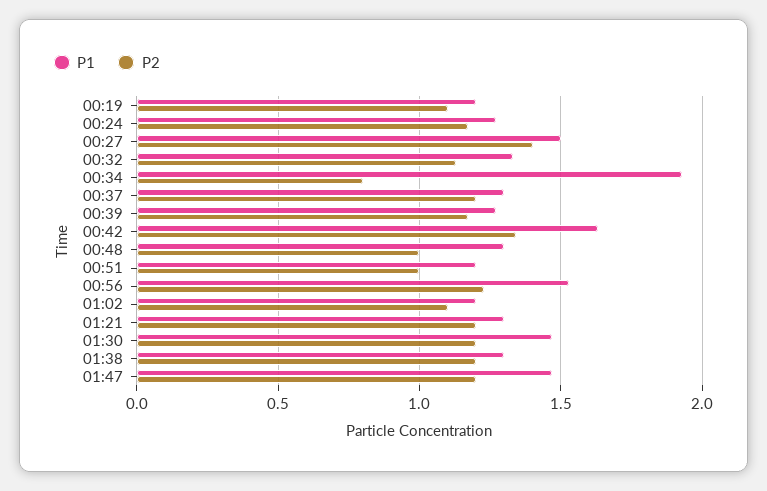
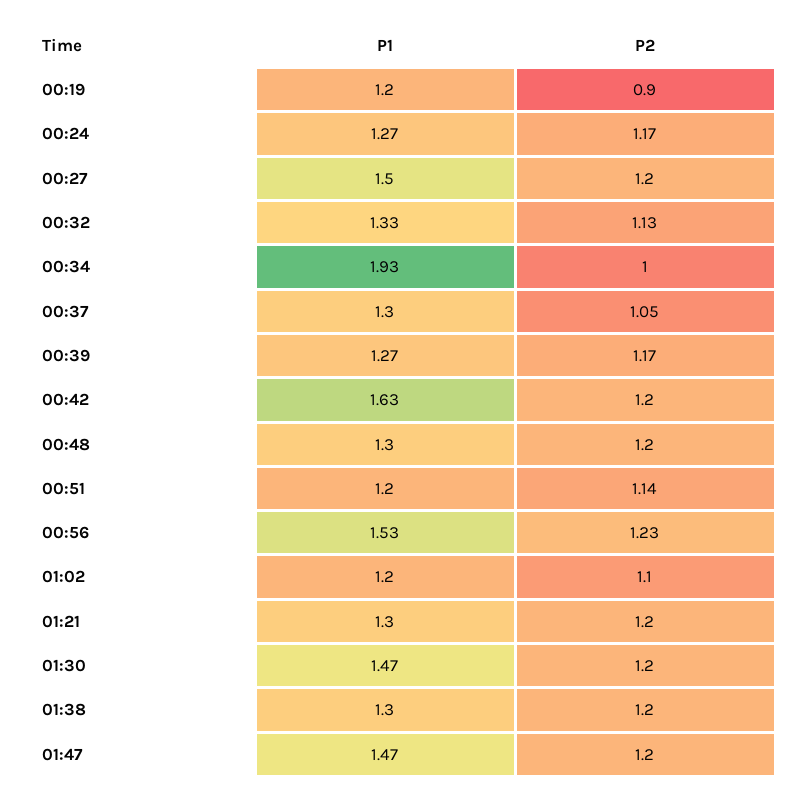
  {
    "P1": {
      "00:19": 1.2,
      "00:24": 1.27,
      "00:27": 1.5,
      "00:32": 1.33,
      "00:34": 1.93,
      "00:37": 1.3,
      "00:39": 1.27,
      "00:42": 1.63,
      "00:48": 1.3,
      "00:51": 1.2,
      "00:56": 1.53,
      "01:02": 1.2,
      "01:21": 1.3,
      "01:30": 1.47,
      "01:38": 1.3,
      "01:47": 1.47
    },
    "P2": {
-     "00:19": 1.1,
+     "00:19": 0.9,
      "00:24": 1.17,
-     "00:27": 1.4,
+     "00:27": 1.2,
      "00:32": 1.13,
-     "00:34": 0.8,
+     "00:34": 1,
-     "00:37": 1.2,
+     "00:37": 1.05,
      "00:39": 1.17,
-     "00:42": 1.35,
+     "00:42": 1.2,
-     "00:48": 1,
+     "00:48": 1.2,
-     "00:51": 1,
+     "00:51": 1.14,
      "00:56": 1.23,
      "01:02": 1.1,
      "01:21": 1.2,
      "01:30": 1.2,
      "01:38": 1.2,
      "01:47": 1.2
    }
  }

